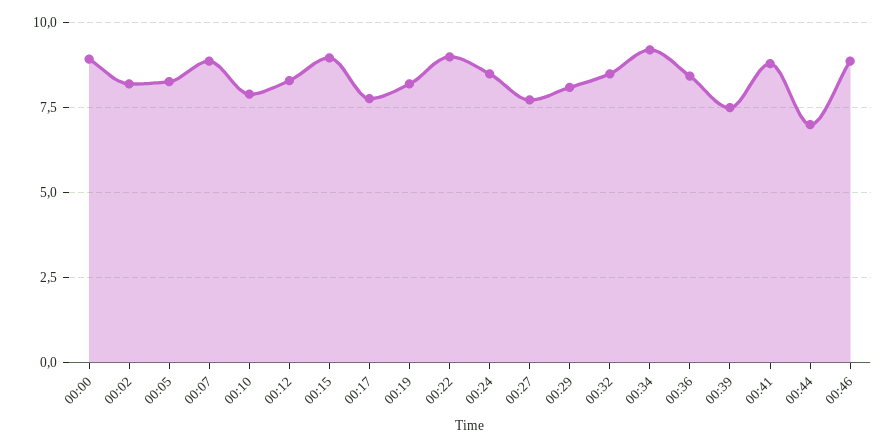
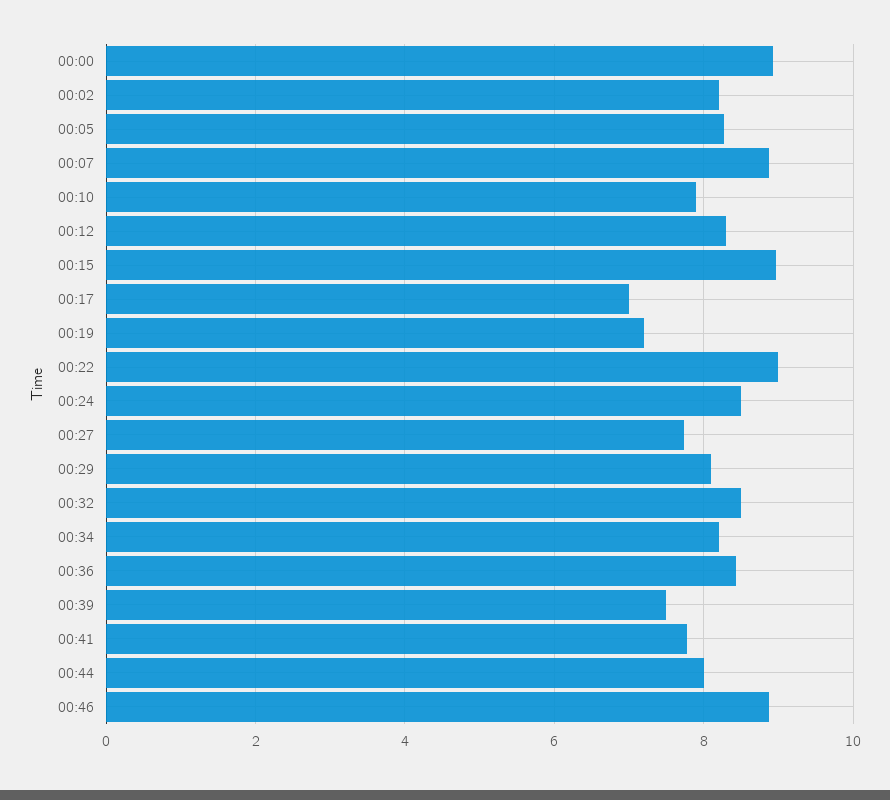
  {
    "00:00": 9,
    "00:02": 8.2,
    "00:05": 8.2,
    "00:07": 8.8,
    "00:10": 8,
    "00:12": 8.4,
    "00:15": 9,
-   "00:17": 7.75,
+   "00:17": 7,
-   "00:19": 8.25,
+   "00:19": 7.2,
    "00:22": 9,
    "00:24": 8.6,
    "00:27": 7.8,
    "00:29": 8.2,
    "00:32": 8.6,
-   "00:34": 9.25,
+   "00:34": 8.2,
    "00:36": 8.4,
    "00:39": 7.6,
-   "00:41": 8.75,
+   "00:41": 7.8,
-   "00:44": 7,
+   "00:44": 8,
    "00:46": 8.8
  }

